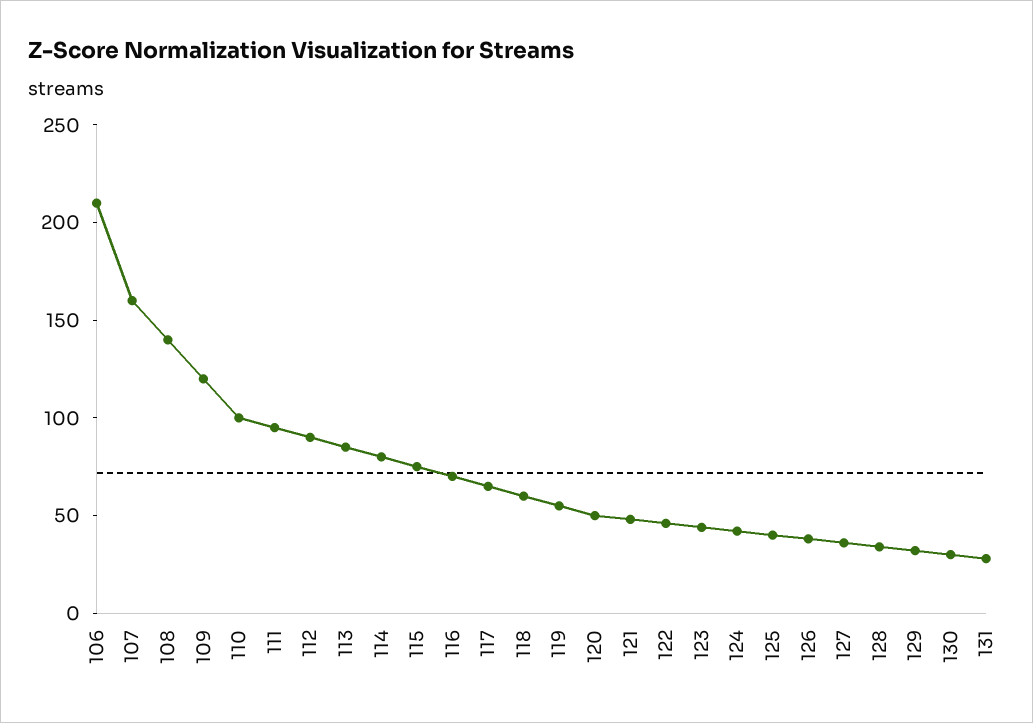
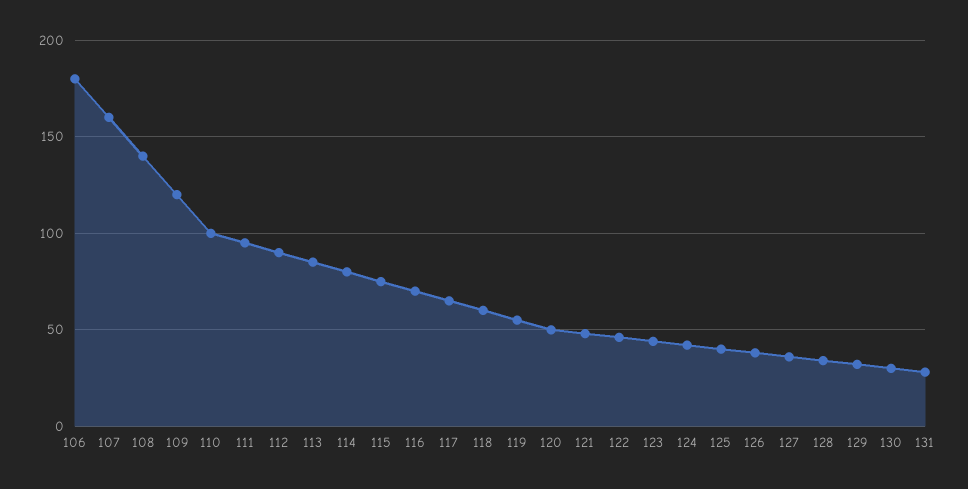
  {
-   "106": 210,
+   "106": 180,
    "107": 160,
    "108": 140,
    "109": 120,
    "110": 100,
    "111": 95,
    "112": 90,
    "113": 85,
    "114": 80,
    "115": 75,
    "116": 70,
    "117": 65,
    "118": 60,
    "119": 55,
    "120": 50,
    "121": 50,
    "122": 45,
    "123": 45,
    "124": 40,
    "125": 40,
    "126": 40,
    "127": 35,
    "128": 35,
    "129": 30,
    "130": 30,
    "131": 30
  }

